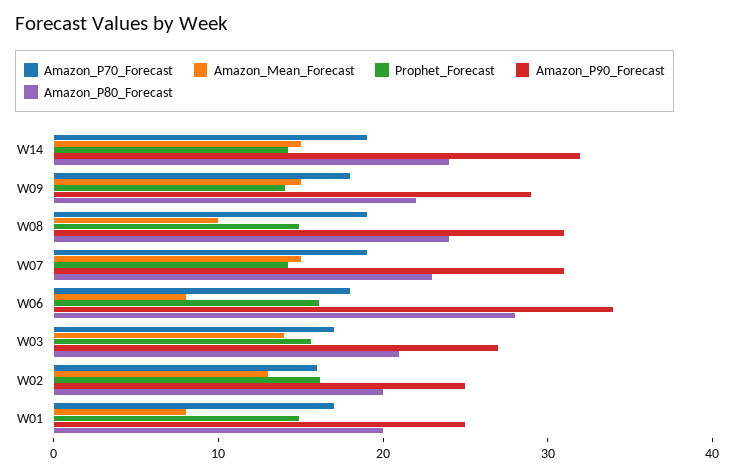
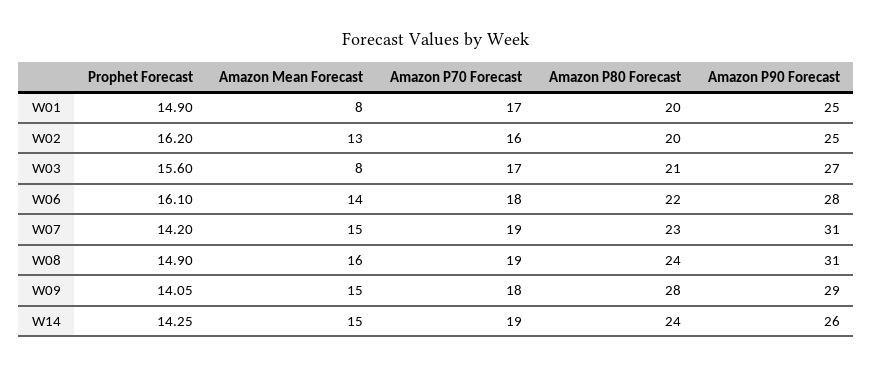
  {
    "Amazon_P70_Forecast": {
      "W14": 19,
      "W09": 18,
      "W08": 19,
      "W07": 19,
      "W06": 18,
      "W03": 17,
      "W02": 16,
      "W01": 17
    },
    "Amazon_Mean_Forecast": {
      "W14": 15,
      "W09": 15,
-     "W08": 10,
+     "W08": 16,
      "W07": 15,
-     "W06": 8,
+     "W06": 14,
-     "W03": 14,
+     "W03": 8,
      "W02": 13,
      "W01": 8
    },
    "Prophet_Forecast": {
      "W14": 14.25,
      "W09": 14.05,
      "W08": 14.9,
      "W07": 14.2,
      "W06": 16.1,
      "W03": 15.6,
      "W02": 16.2,
      "W01": 14.9
    },
    "Amazon_P90_Forecast": {
-     "W14": 32,
+     "W14": 26,
      "W09": 29,
      "W08": 31,
      "W07": 31,
-     "W06": 34,
+     "W06": 28,
      "W03": 27,
      "W02": 25,
      "W01": 25
    },
    "Amazon_P80_Forecast": {
      "W14": 24,
-     "W09": 22,
+     "W09": 28,
      "W08": 24,
      "W07": 23,
-     "W06": 28,
+     "W06": 22,
      "W03": 21,
      "W02": 20,
      "W01": 20
    }
  }

